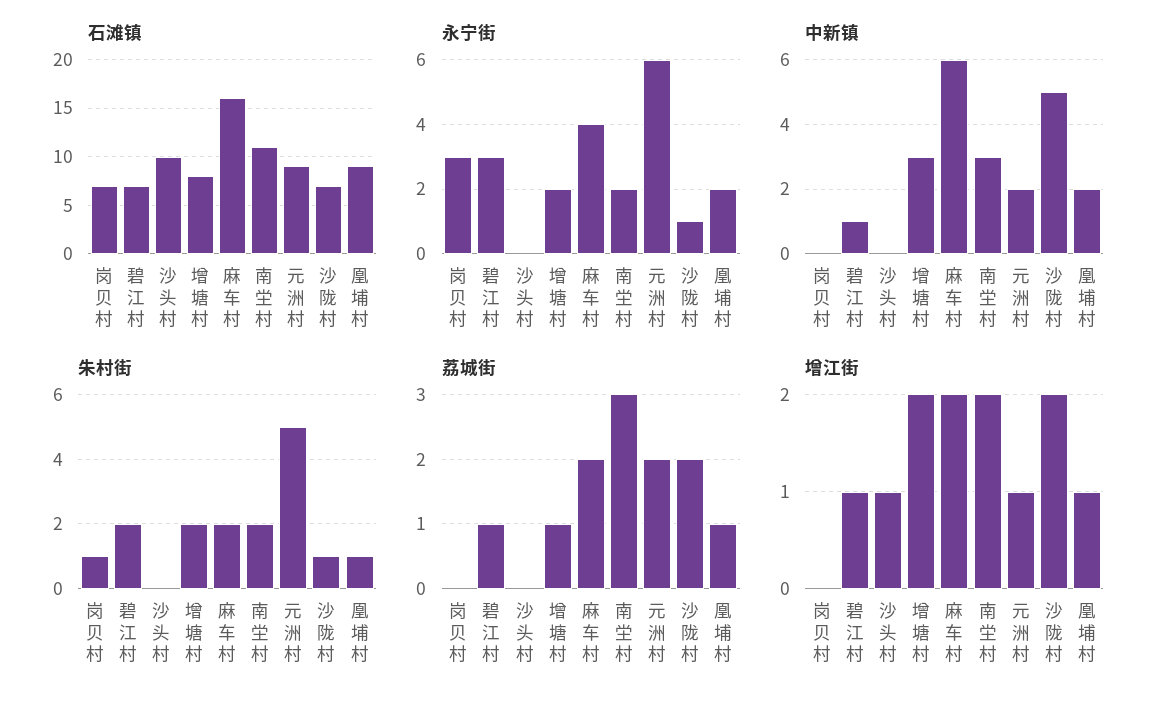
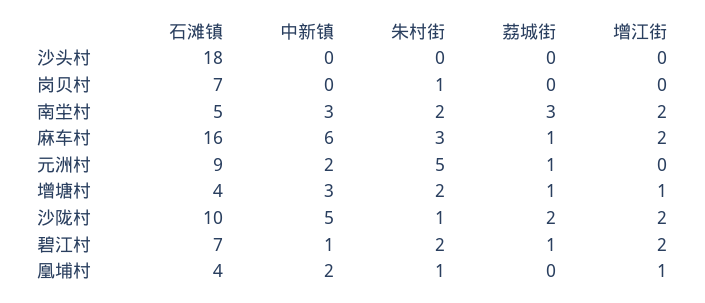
  {
    "石滩镇": {
      "岗贝村": 7,
      "碧江村": 7,
-     "沙头村": 10,
+     "沙头村": 18,
-     "增塘村": 8,
+     "增塘村": 4,
      "麻车村": 16,
-     "南坣村": 11,
+     "南坣村": 5,
      "元洲村": 9,
-     "沙陇村": 7,
+     "沙陇村": 10,
-     "凰埔村": 9
+     "凰埔村": 4
    },
-   "永宁街": {
-     "岗贝村": 3,
-     "碧江村": 3,
-     "沙头村": 0,
-     "增塘村": 2,
-     "麻车村": 4,
-     "南坣村": 2,
-     "元洲村": 6,
-     "沙陇村": 1,
-     "凰埔村": 2
-   },
    "中新镇": {
      "岗贝村": 0,
      "碧江村": 1,
      "沙头村": 0,
      "增塘村": 3,
      "麻车村": 6,
      "南坣村": 3,
      "元洲村": 2,
      "沙陇村": 5,
      "凰埔村": 2
    },
    "朱村街": {
      "岗贝村": 1,
      "碧江村": 2,
      "沙头村": 0,
      "增塘村": 2,
-     "麻车村": 2,
+     "麻车村": 3,
      "南坣村": 2,
      "元洲村": 5,
      "沙陇村": 1,
      "凰埔村": 1
    },
    "荔城街": {
      "岗贝村": 0,
      "碧江村": 1,
      "沙头村": 0,
      "增塘村": 1,
-     "麻车村": 2,
+     "麻车村": 1,
      "南坣村": 3,
-     "元洲村": 2,
+     "元洲村": 1,
      "沙陇村": 2,
-     "凰埔村": 1
+     "凰埔村": 0
    },
    "增江街": {
      "岗贝村": 0,
-     "碧江村": 1,
+     "碧江村": 2,
-     "沙头村": 1,
+     "沙头村": 0,
-     "增塘村": 2,
+     "增塘村": 1,
      "麻车村": 2,
      "南坣村": 2,
-     "元洲村": 1,
+     "元洲村": 0,
      "沙陇村": 2,
      "凰埔村": 1
    }
  }

